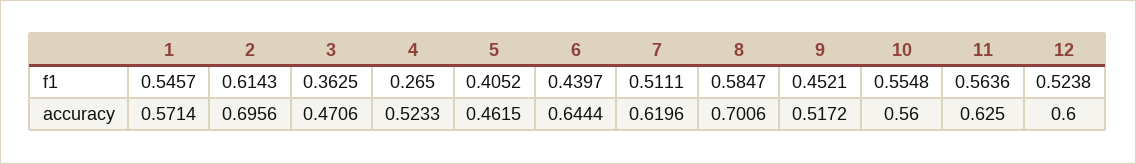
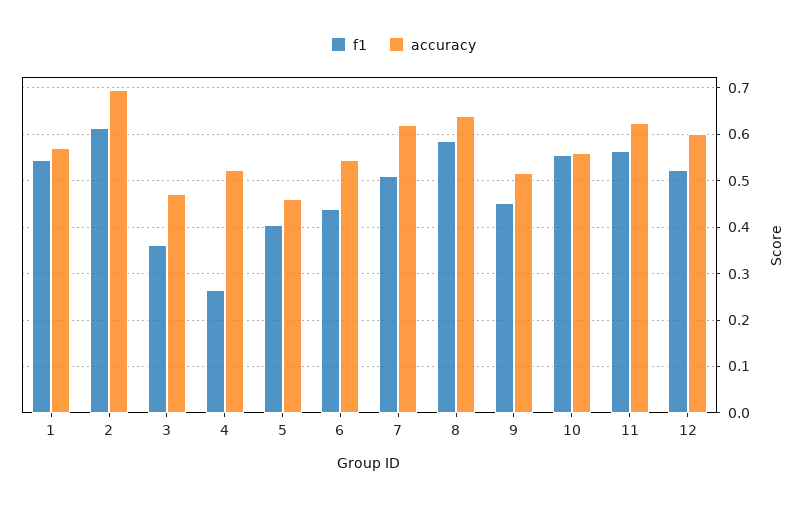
  {
    "f1": {
      "1": 0.5457,
      "2": 0.6143,
      "3": 0.3625,
      "4": 0.265,
      "5": 0.4052,
      "6": 0.4397,
      "7": 0.5111,
      "8": 0.5847,
      "9": 0.4521,
      "10": 0.5548,
      "11": 0.5636,
      "12": 0.5238
    },
    "accuracy": {
      "1": 0.5714,
      "2": 0.6956,
      "3": 0.4706,
      "4": 0.5233,
      "5": 0.4615,
-     "6": 0.6444,
+     "6": 0.54,
      "7": 0.6196,
-     "8": 0.7006,
+     "8": 0.64,
      "9": 0.5172,
      "10": 0.56,
      "11": 0.625,
      "12": 0.6
    }
  }

